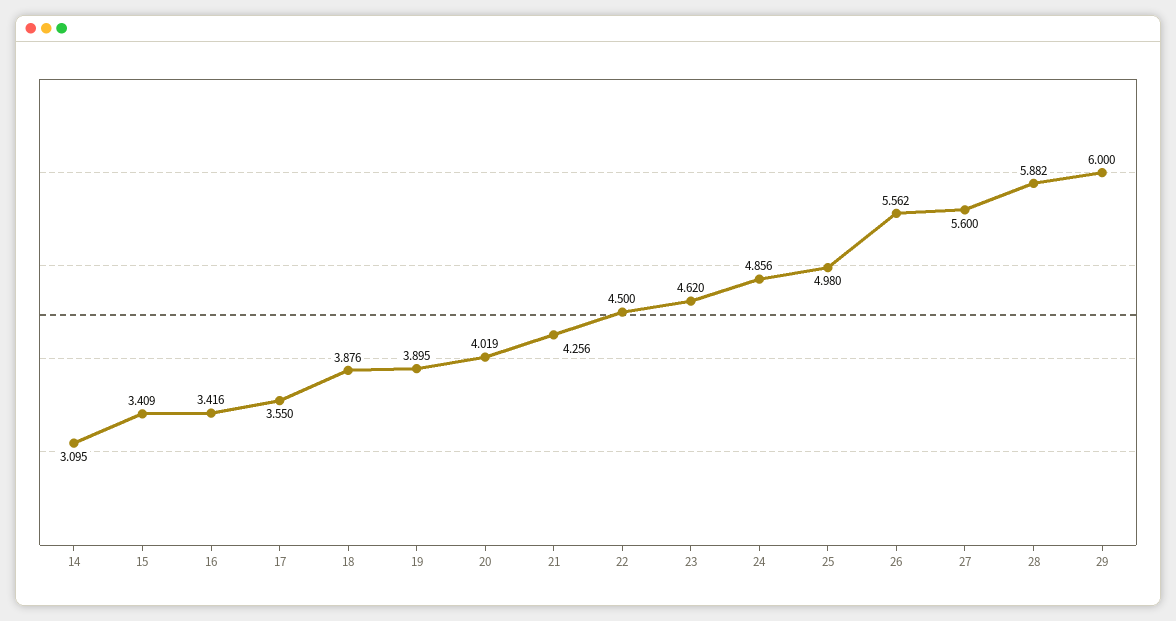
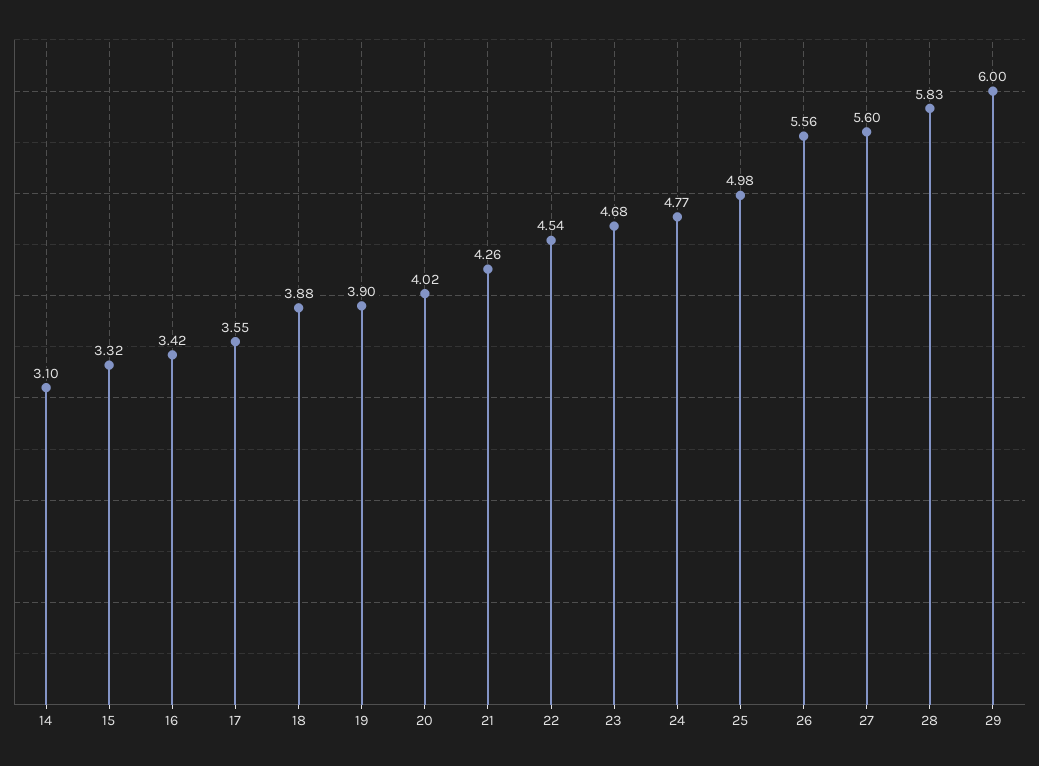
  {
    "14": 3.095,
-   "15": 3.409,
+   "15": 3.32,
    "16": 3.416,
    "17": 3.55,
    "18": 3.876,
    "19": 3.895,
    "20": 4.019,
    "21": 4.256,
-   "22": 4.5,
+   "22": 4.54,
-   "23": 4.62,
+   "23": 4.68,
-   "24": 4.856,
+   "24": 4.77,
    "25": 4.98,
    "26": 5.562,
    "27": 5.6,
-   "28": 5.882,
+   "28": 5.83,
    "29": 6
  }

